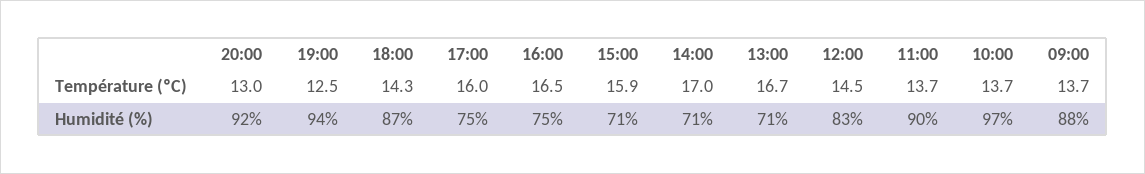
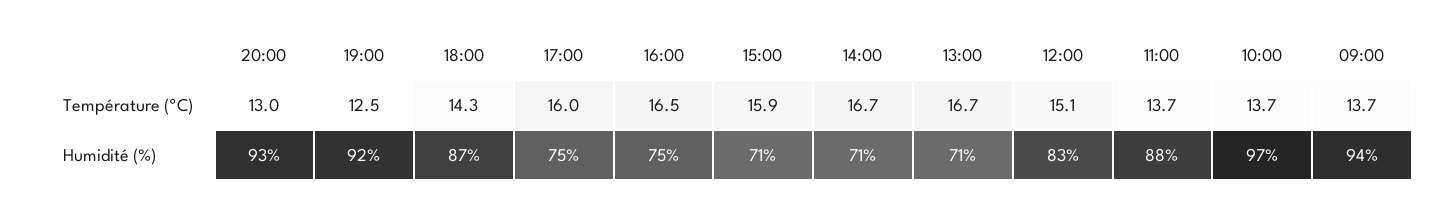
  {
    "20:00": {
      "Température (ºC)": 13,
-     "Humidité (%)": 92
+     "Humidité (%)": 93
    },
    "19:00": {
      "Température (ºC)": 12.5,
-     "Humidité (%)": 94
+     "Humidité (%)": 92
    },
    "18:00": {
      "Température (ºC)": 14.3,
      "Humidité (%)": 87
    },
    "17:00": {
      "Température (ºC)": 16,
      "Humidité (%)": 75
    },
    "16:00": {
      "Température (ºC)": 16.5,
      "Humidité (%)": 75
    },
    "15:00": {
      "Température (ºC)": 15.9,
      "Humidité (%)": 71
    },
    "14:00": {
-     "Température (ºC)": 17,
+     "Température (ºC)": 16.7,
      "Humidité (%)": 71
    },
    "13:00": {
      "Température (ºC)": 16.7,
      "Humidité (%)": 71
    },
    "12:00": {
-     "Température (ºC)": 14.5,
+     "Température (ºC)": 15.1,
      "Humidité (%)": 83
    },
    "11:00": {
      "Température (ºC)": 13.7,
-     "Humidité (%)": 90
+     "Humidité (%)": 88
    },
    "10:00": {
      "Température (ºC)": 13.7,
      "Humidité (%)": 97
    },
    "09:00": {
      "Température (ºC)": 13.7,
-     "Humidité (%)": 88
+     "Humidité (%)": 94
    }
  }

